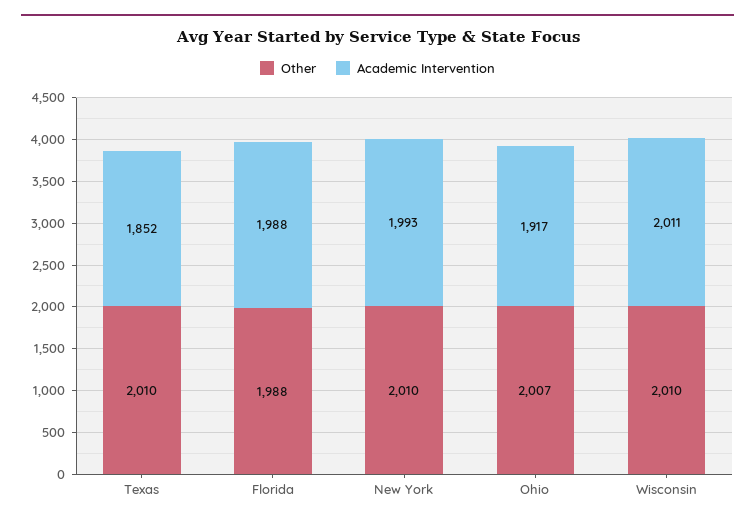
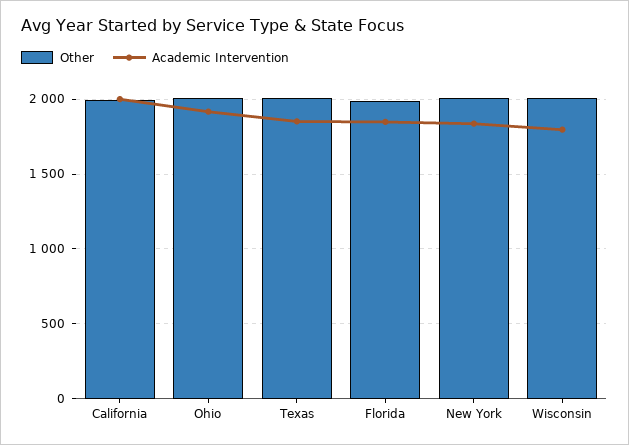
  {
    "Other": {
      "Texas": 2010,
      "Florida": 1988,
      "New York": 2010,
      "Ohio": 2007,
-     "Wisconsin": 2010
+     "Wisconsin": 2010,
+     "California": 2000
    },
    "Academic Intervention": {
      "Texas": 1852,
-     "Florida": 1988,
+     "Florida": 1850,
-     "New York": 1993,
+     "New York": 1850,
      "Ohio": 1917,
-     "Wisconsin": 2011
+     "Wisconsin": 1800,
+     "California": 2000
    }
  }

